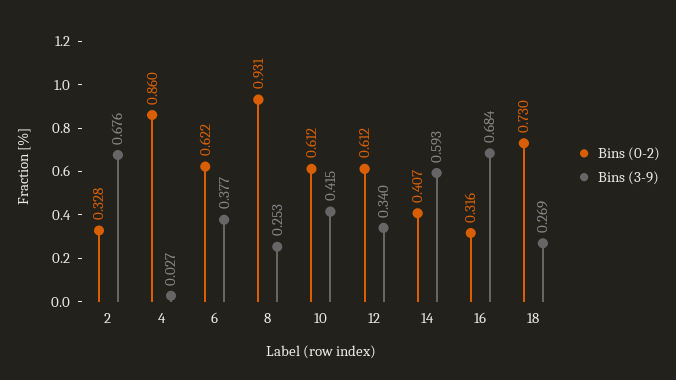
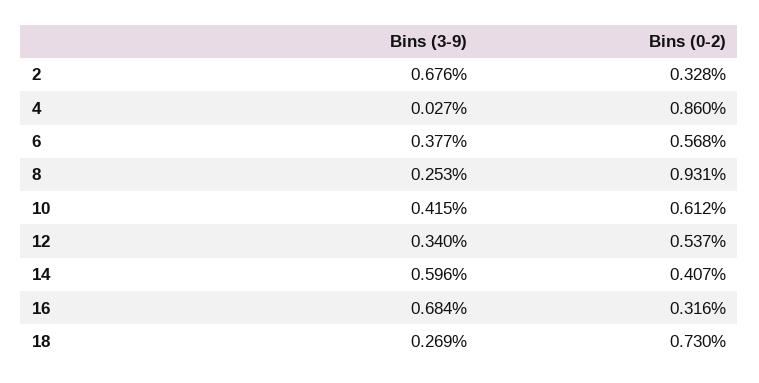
  {
    "Bins (0-2)": {
      "2": 0.328,
      "4": 0.86,
-     "6": 0.622,
+     "6": 0.568,
      "8": 0.931,
      "10": 0.612,
-     "12": 0.612,
+     "12": 0.537,
      "14": 0.407,
      "16": 0.316,
      "18": 0.73
    },
    "Bins (3-9)": {
      "2": 0.676,
      "4": 0.027,
      "6": 0.377,
      "8": 0.253,
      "10": 0.415,
      "12": 0.34,
-     "14": 0.593,
+     "14": 0.596,
      "16": 0.684,
      "18": 0.269
    }
  }

